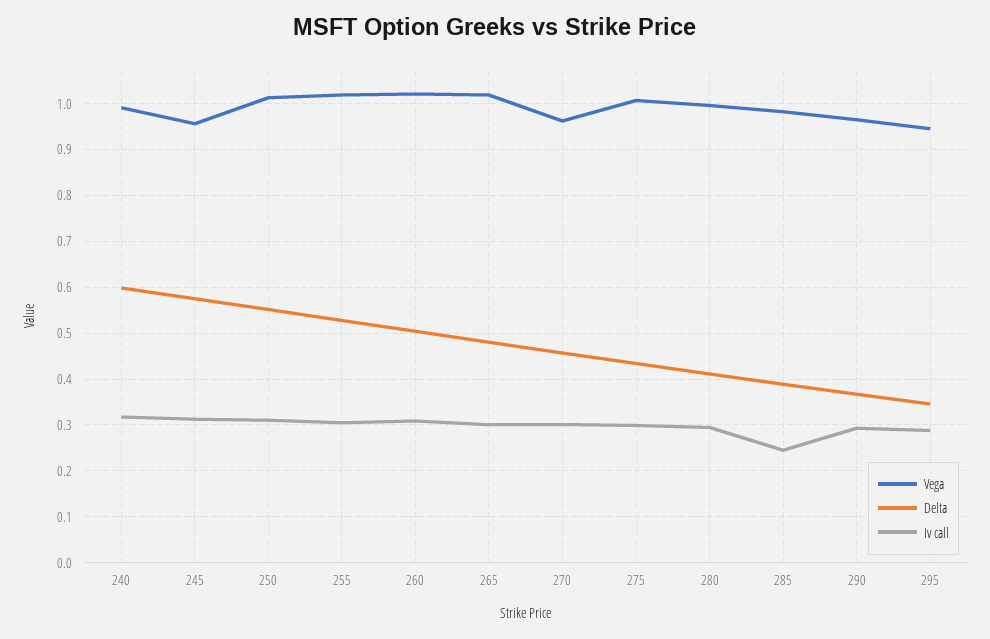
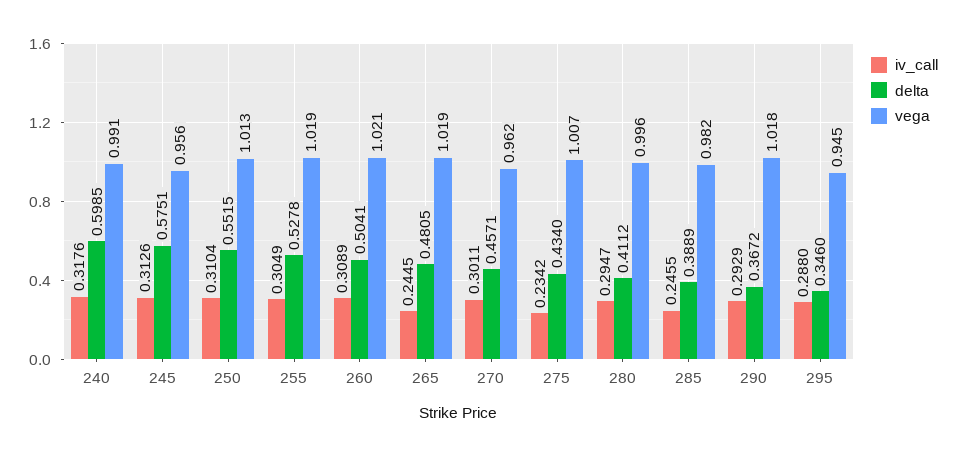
  {
    "Vega": {
      "240": 0.991,
      "245": 0.956,
      "250": 1.013,
      "255": 1.019,
      "260": 1.021,
      "265": 1.019,
      "270": 0.962,
      "275": 1.007,
      "280": 0.996,
      "285": 0.982,
-     "290": 0.96,
+     "290": 1.018,
      "295": 0.945
    },
    "Delta": {
      "240": 0.5985,
      "245": 0.5751,
      "250": 0.5515,
      "255": 0.5278,
      "260": 0.5041,
      "265": 0.4805,
      "270": 0.4571,
      "275": 0.434,
      "280": 0.4112,
      "285": 0.3889,
      "290": 0.3672,
      "295": 0.346
    },
    "Iv call": {
      "240": 0.3176,
      "245": 0.3126,
      "250": 0.3104,
      "255": 0.3049,
      "260": 0.3089,
-     "265": 0.3,
+     "265": 0.2445,
      "270": 0.3011,
-     "275": 0.3,
+     "275": 0.2342,
      "280": 0.2947,
      "285": 0.2455,
      "290": 0.2929,
      "295": 0.288
    }
  }

